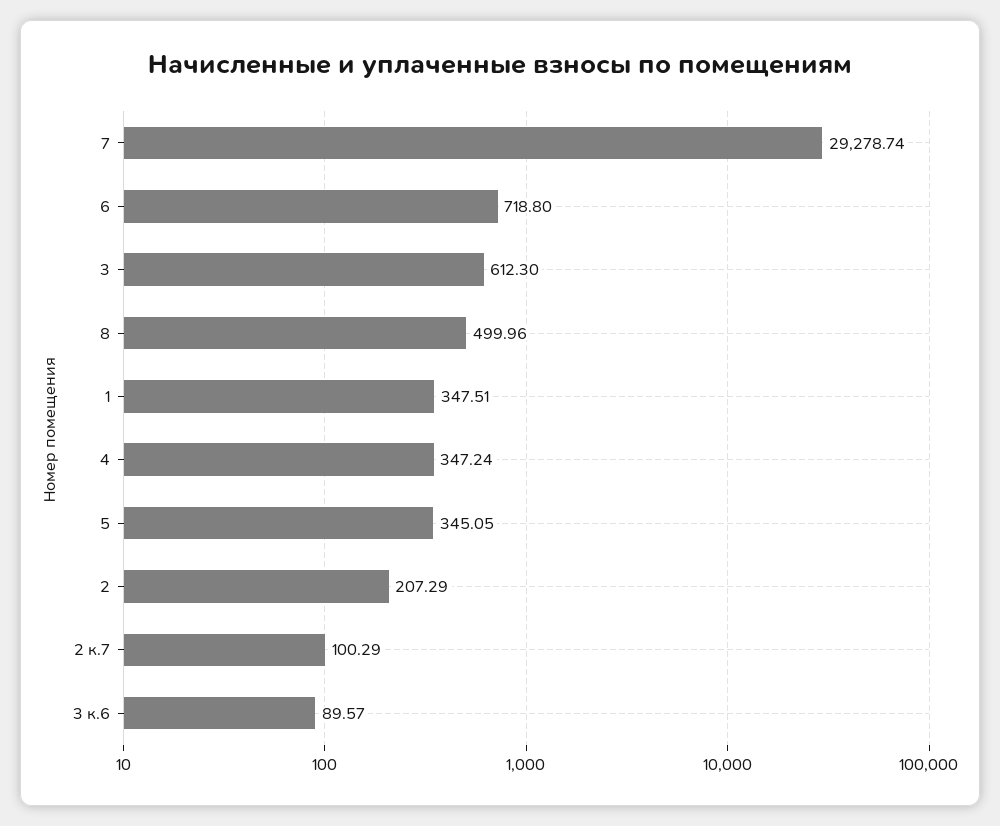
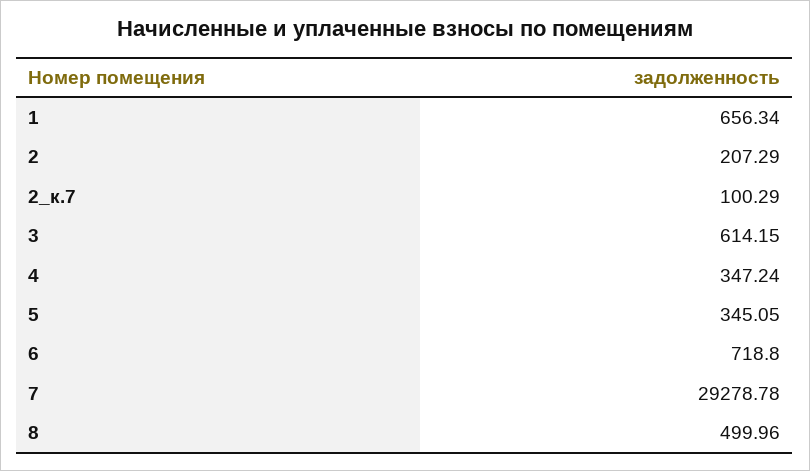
  {
-   "7": 29278.74,
+   "7": 29278.78,
    "6": 718.8,
-   "3": 612.3,
+   "3": 614.15,
    "8": 499.96,
-   "1": 347.51,
+   "1": 656.34,
    "4": 347.24,
    "5": 345.05,
    "2": 207.29,
-   "2 к.7": 100.29,
+   "2 к.7": 100.29
-   "3 к.6": 89.57
  }

